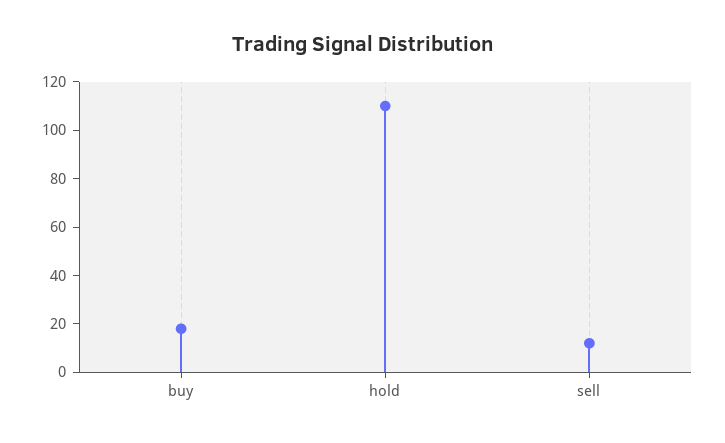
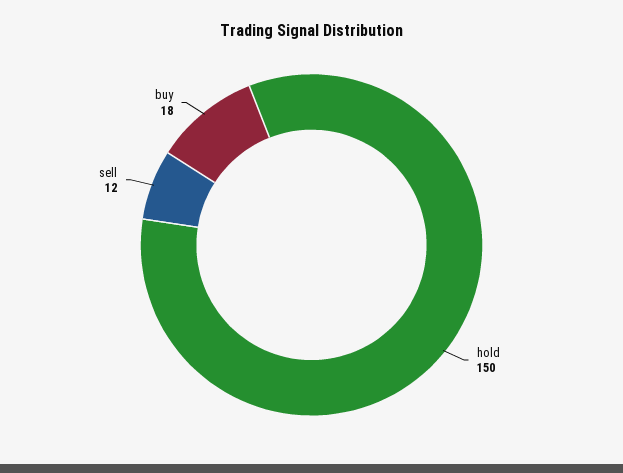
  {
    "buy": 18,
-   "hold": 110,
+   "hold": 150,
    "sell": 12
  }

